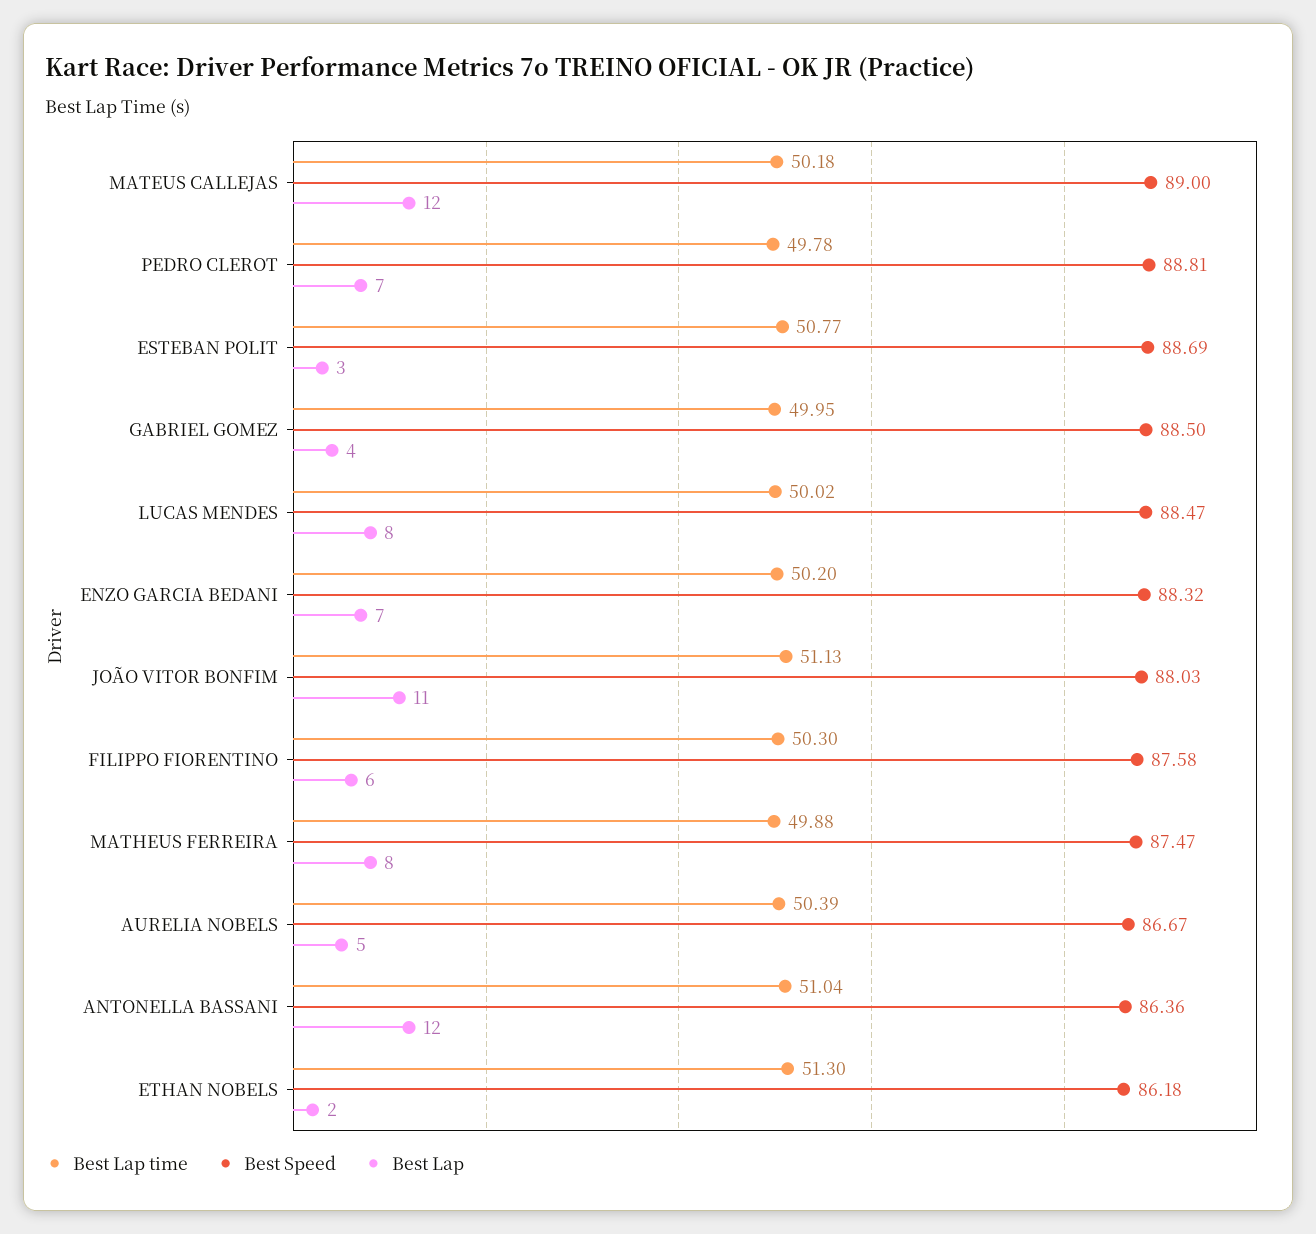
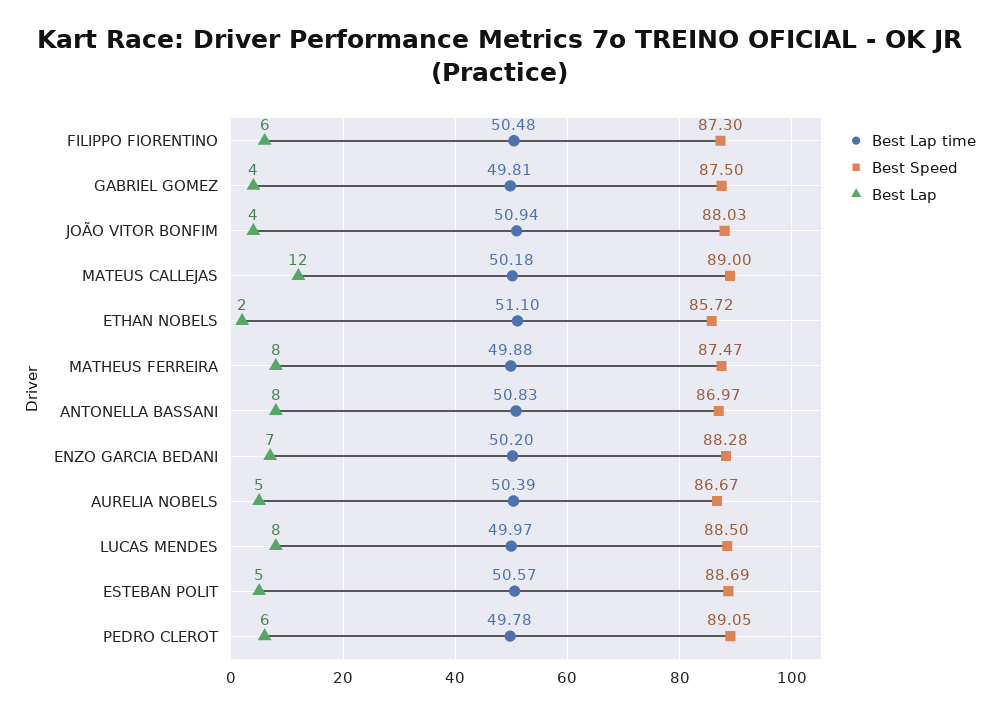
  {
    "Best Lap time": {
      "MATEUS CALLEJAS": 50.18,
      "PEDRO CLEROT": 49.78,
-     "ESTEBAN POLIT": 50.77,
+     "ESTEBAN POLIT": 50.57,
-     "GABRIEL GOMEZ": 49.95,
+     "GABRIEL GOMEZ": 49.81,
-     "LUCAS MENDES": 50.02,
+     "LUCAS MENDES": 49.97,
      "ENZO GARCIA BEDANI": 50.2,
-     "JOÃO VITOR BONFIM": 51.13,
+     "JOÃO VITOR BONFIM": 50.94,
-     "FILIPPO FIORENTINO": 50.3,
+     "FILIPPO FIORENTINO": 50.48,
      "MATHEUS FERREIRA": 49.88,
      "AURELIA NOBELS": 50.39,
-     "ANTONELLA BASSANI": 51.04,
+     "ANTONELLA BASSANI": 50.83,
-     "ETHAN NOBELS": 51.3
+     "ETHAN NOBELS": 51.1
    },
    "Best Speed": {
      "MATEUS CALLEJAS": 89,
-     "PEDRO CLEROT": 88.81,
+     "PEDRO CLEROT": 89.05,
      "ESTEBAN POLIT": 88.69,
-     "GABRIEL GOMEZ": 88.5,
+     "GABRIEL GOMEZ": 87.5,
-     "LUCAS MENDES": 88.47,
+     "LUCAS MENDES": 88.5,
-     "ENZO GARCIA BEDANI": 88.32,
+     "ENZO GARCIA BEDANI": 88.28,
      "JOÃO VITOR BONFIM": 88.03,
-     "FILIPPO FIORENTINO": 87.58,
+     "FILIPPO FIORENTINO": 87.3,
      "MATHEUS FERREIRA": 87.47,
      "AURELIA NOBELS": 86.67,
-     "ANTONELLA BASSANI": 86.36,
+     "ANTONELLA BASSANI": 86.97,
-     "ETHAN NOBELS": 86.18
+     "ETHAN NOBELS": 85.72
    },
    "Best Lap": {
      "MATEUS CALLEJAS": 12,
-     "PEDRO CLEROT": 7,
+     "PEDRO CLEROT": 6,
-     "ESTEBAN POLIT": 3,
+     "ESTEBAN POLIT": 5,
      "GABRIEL GOMEZ": 4,
      "LUCAS MENDES": 8,
      "ENZO GARCIA BEDANI": 7,
-     "JOÃO VITOR BONFIM": 11,
+     "JOÃO VITOR BONFIM": 4,
      "FILIPPO FIORENTINO": 6,
      "MATHEUS FERREIRA": 8,
      "AURELIA NOBELS": 5,
-     "ANTONELLA BASSANI": 12,
+     "ANTONELLA BASSANI": 8,
      "ETHAN NOBELS": 2
    }
  }

